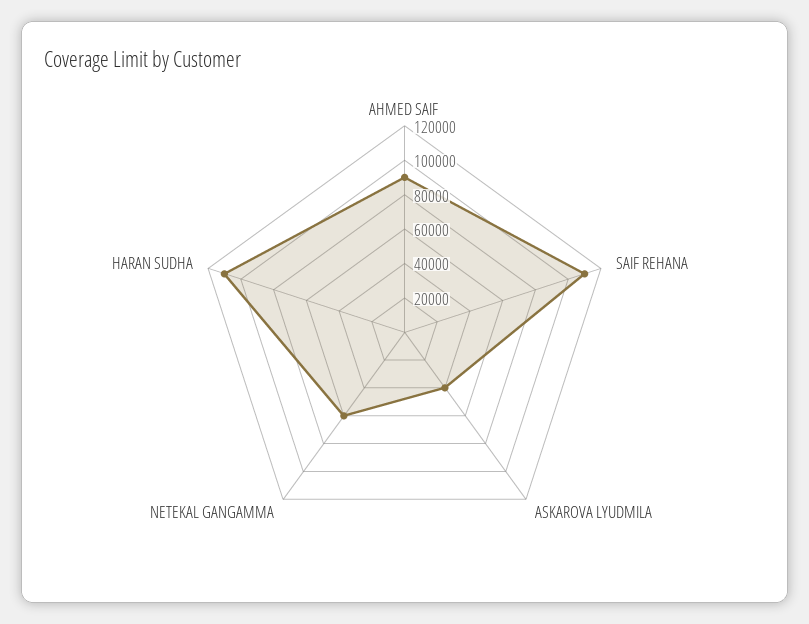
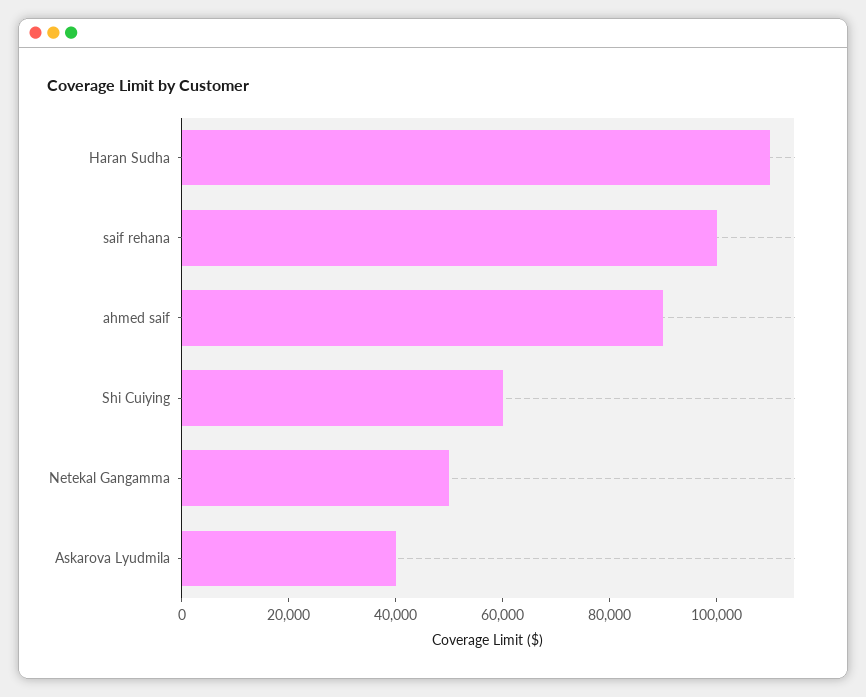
  {
    "AHMED SAIF": 90000,
-   "SAIF REHANA": 110000,
+   "SAIF REHANA": 100000,
    "ASKAROVA LYUDMILA": 40000,
-   "NETEKAL GANGAMMA": 60000,
+   "NETEKAL GANGAMMA": 50000,
-   "HARAN SUDHA": 110000
+   "HARAN SUDHA": 110000,
+   "Shi Cuiying": 60000
  }

